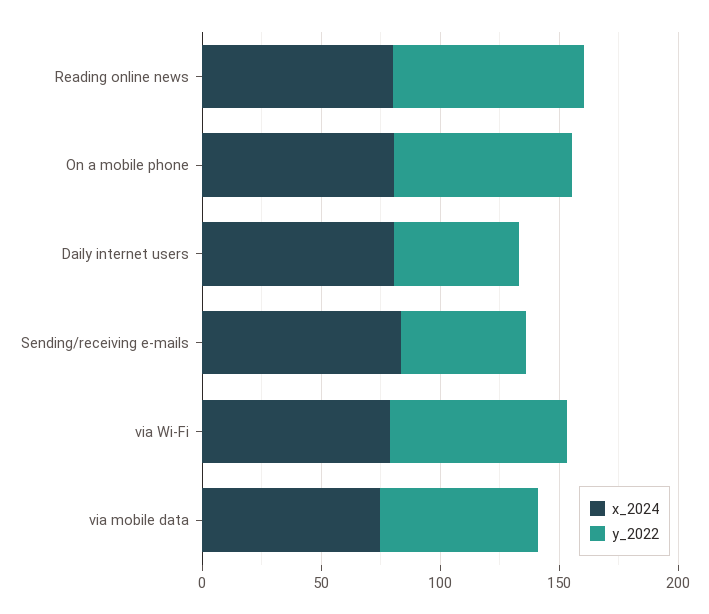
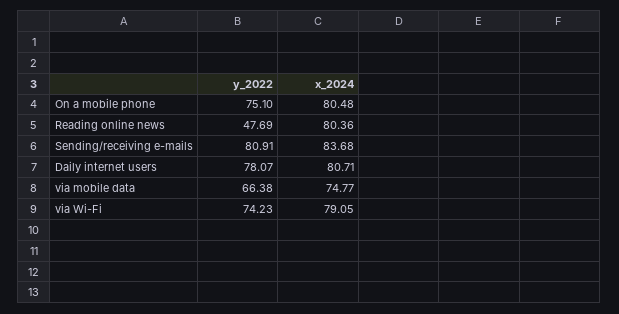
  {
    "x_2024": {
      "Reading online news": 80.36,
      "On a mobile phone": 80.48,
      "Daily internet users": 80.71,
      "Sending/receiving e-mails": 83.68,
      "via Wi-Fi": 79.05,
      "via mobile data": 74.77
    },
    "y_2022": {
-     "Reading online news": 80,
+     "Reading online news": 47.69,
      "On a mobile phone": 75.1,
-     "Daily internet users": 50,
+     "Daily internet users": 78.07,
-     "Sending/receiving e-mails": 50,
+     "Sending/receiving e-mails": 80.91,
      "via Wi-Fi": 74.23,
      "via mobile data": 66.38
    }
  }

